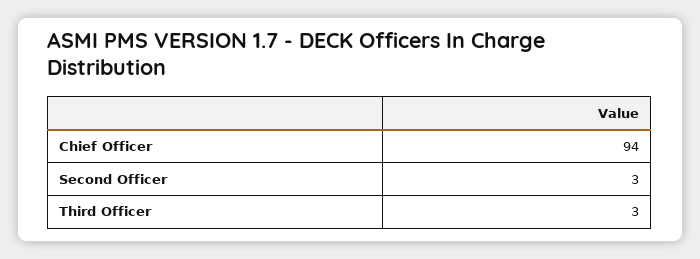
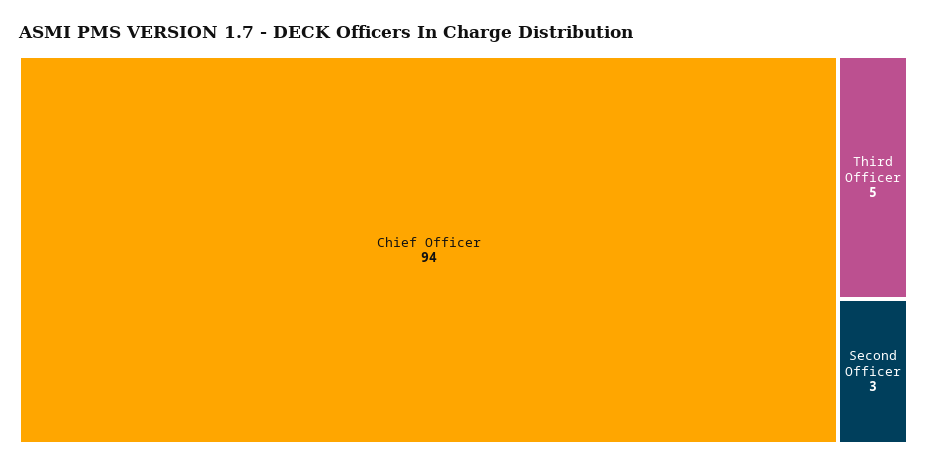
  {
    "Chief Officer": 94,
    "Second Officer": 3,
-   "Third Officer": 3
+   "Third Officer": 5
  }

